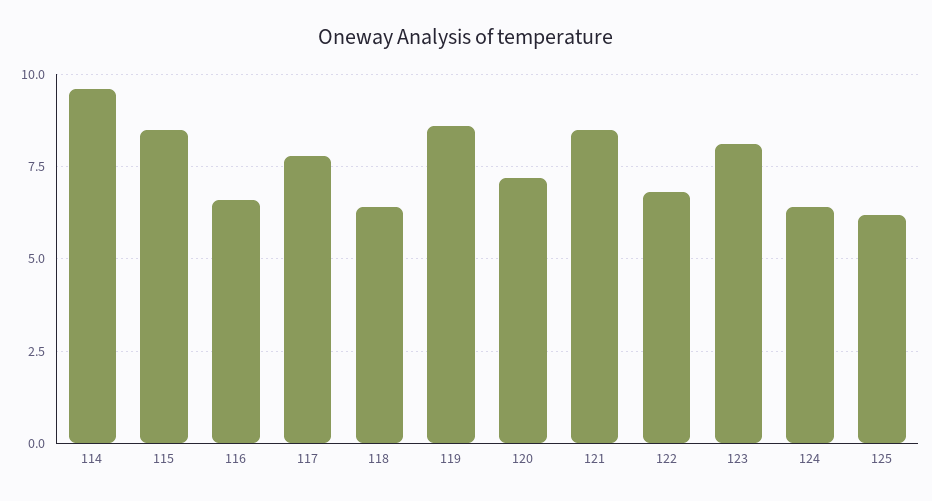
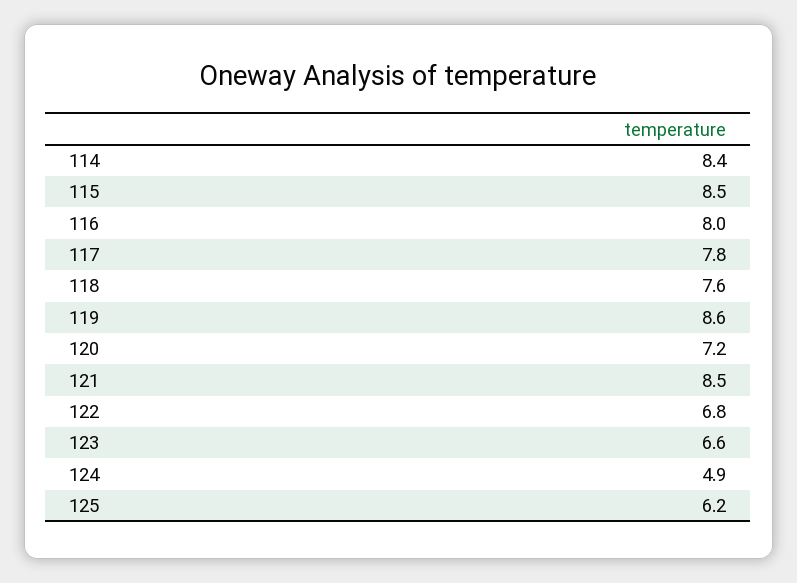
  {
-   "114": 9.5,
+   "114": 8.4,
    "115": 8.5,
-   "116": 6.5,
+   "116": 8,
    "117": 7.8,
-   "118": 6.5,
+   "118": 7.6,
    "119": 8.6,
    "120": 7.2,
    "121": 8.5,
    "122": 6.8,
-   "123": 8,
+   "123": 6.6,
-   "124": 6.5,
+   "124": 4.9,
    "125": 6.2
  }

